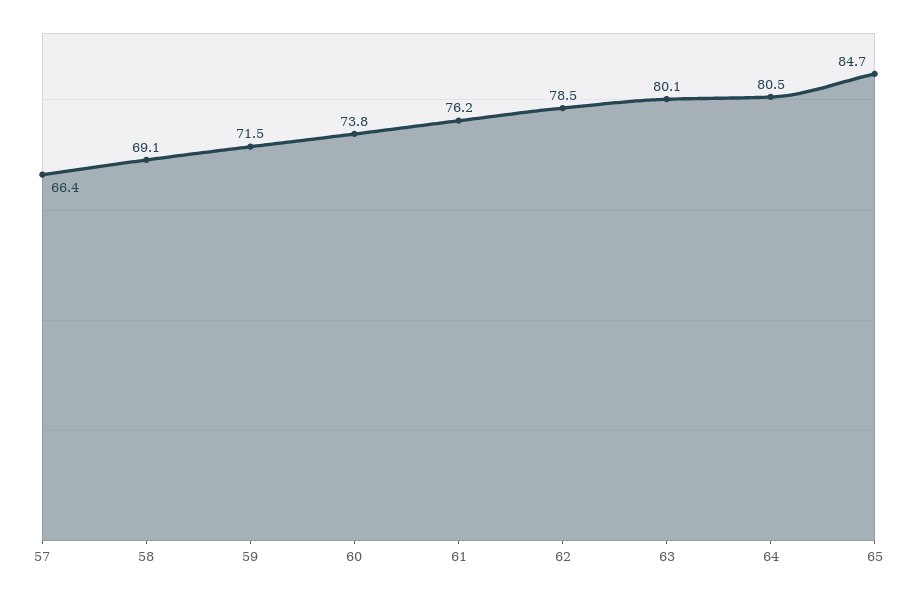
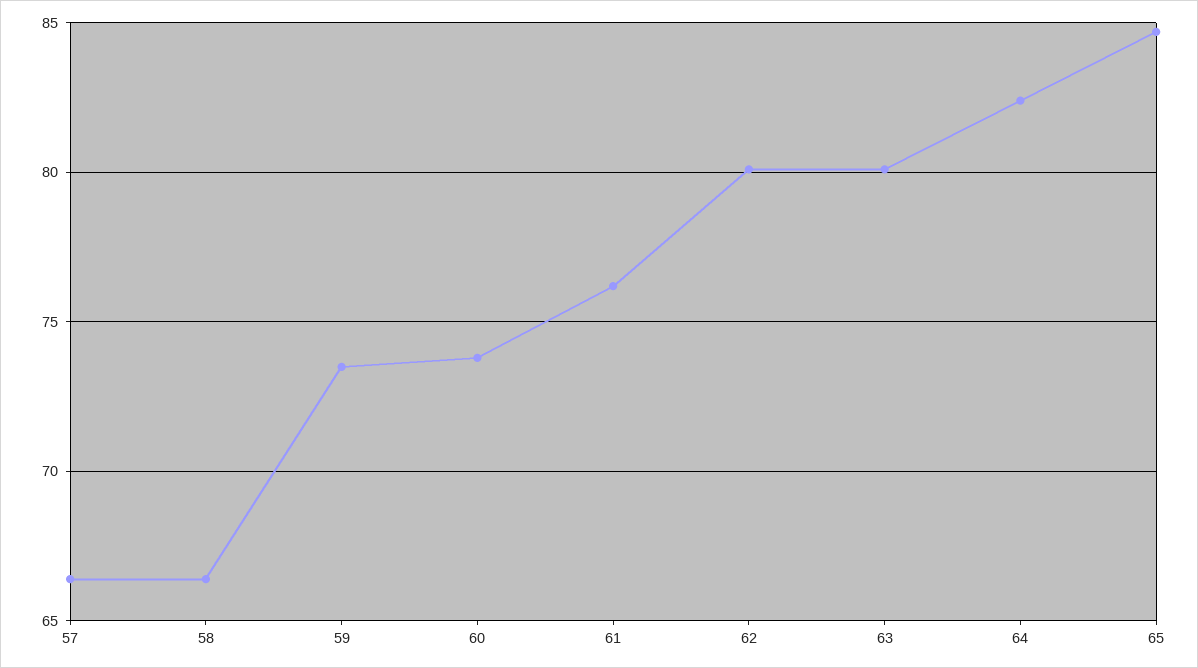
  {
    "57": 66.4,
-   "58": 69.1,
+   "58": 66.5,
-   "59": 71.5,
+   "59": 73.5,
    "60": 73.8,
    "61": 76.2,
-   "62": 78.5,
+   "62": 80,
    "63": 80.1,
-   "64": 80.5,
+   "64": 82.5,
    "65": 84.7
  }

